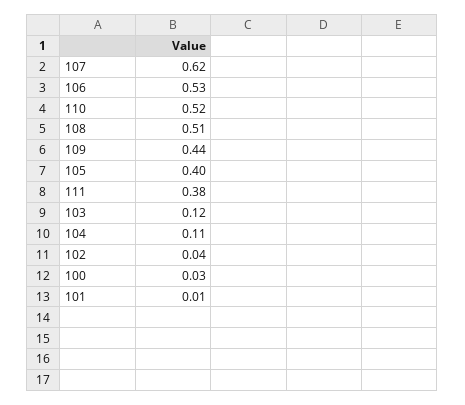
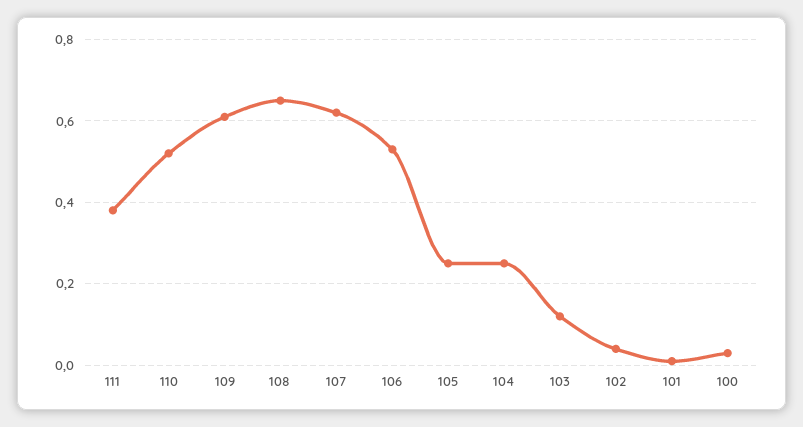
  {
    "107": 0.62,
    "106": 0.53,
    "110": 0.52,
-   "108": 0.51,
+   "108": 0.65,
-   "109": 0.44,
+   "109": 0.6,
-   "105": 0.4,
+   "105": 0.25,
    "111": 0.38,
    "103": 0.12,
-   "104": 0.11,
+   "104": 0.25,
    "102": 0.04,
    "100": 0.03,
    "101": 0.01
  }

